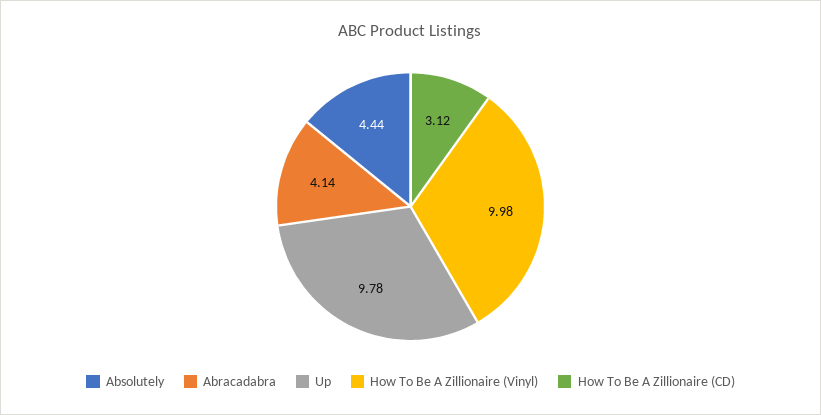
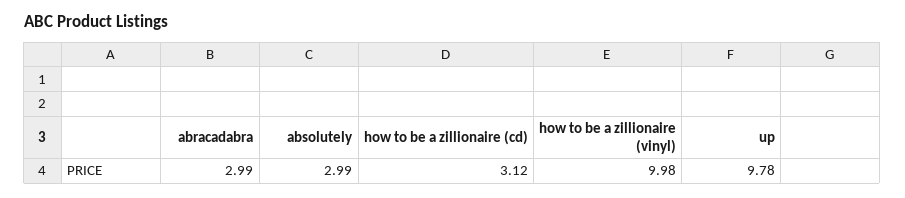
  {
-   "Absolutely": 4.44,
+   "Absolutely": 2.99,
-   "Abracadabra": 4.14,
+   "Abracadabra": 2.99,
    "Up": 9.78,
    "How To Be A Zillionaire (Vinyl)": 9.98,
    "How To Be A Zillionaire (CD)": 3.12
  }

